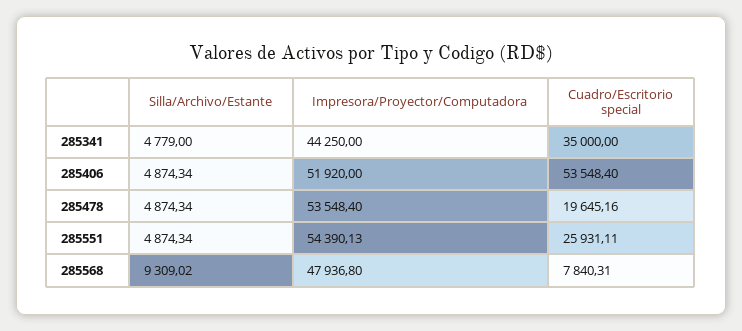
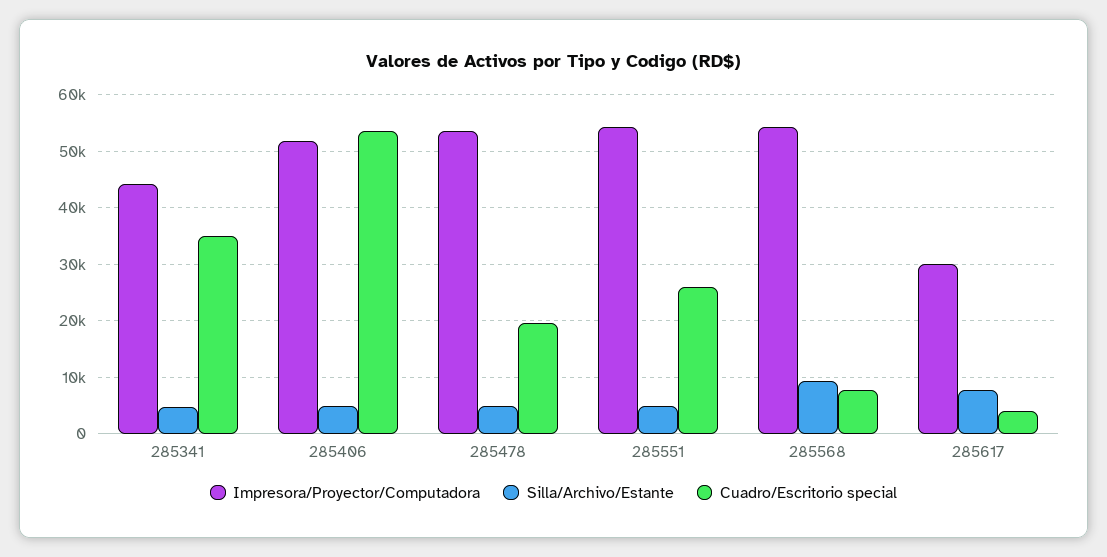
  {
    "Silla/Archivo/Estante": {
      "285341": 4779,
      "285406": 4874.34,
      "285478": 4874.34,
      "285551": 4874.34,
-     "285568": 9309.02
+     "285568": 9309.02,
+     "285617": 8000
    },
    "Impresora/Proyector/Computadora": {
      "285341": 44250,
      "285406": 51920,
      "285478": 53548.4,
      "285551": 54390.13,
-     "285568": 47936.8
+     "285568": 54000,
+     "285617": 30000
    },
    "Cuadro/Escritorio special": {
      "285341": 35000,
      "285406": 53548.4,
      "285478": 19645.16,
      "285551": 25931.11,
-     "285568": 7840.31
+     "285568": 7840.31,
+     "285617": 4000
    }
  }

